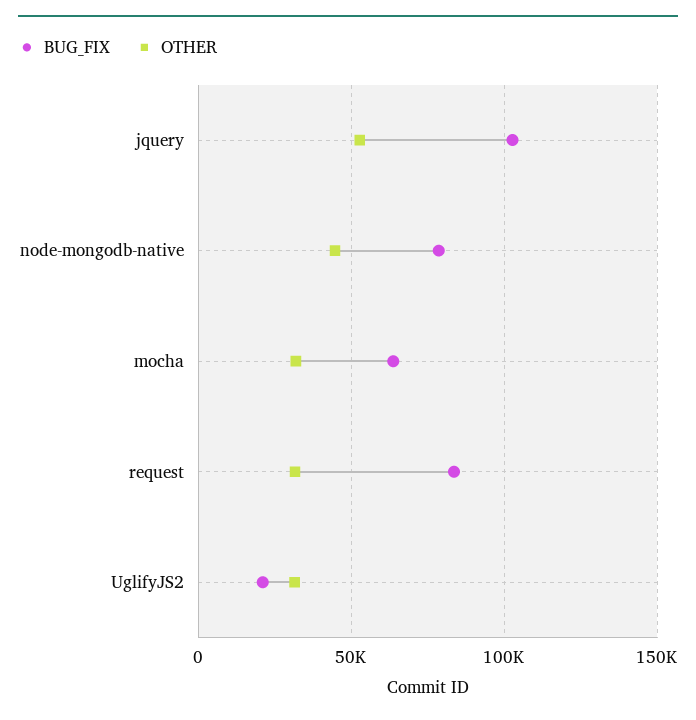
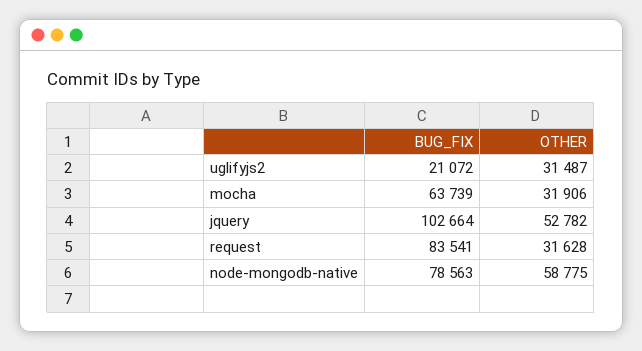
  {
    "BUG_FIX": {
      "jquery": 102664,
      "node-mongodb-native": 78563,
      "mocha": 63739,
      "request": 83541,
      "UglifyJS2": 21072
    },
    "OTHER": {
      "jquery": 52782,
-     "node-mongodb-native": 45000,
+     "node-mongodb-native": 58775,
      "mocha": 31906,
      "request": 31628,
      "UglifyJS2": 31487
    }
  }

